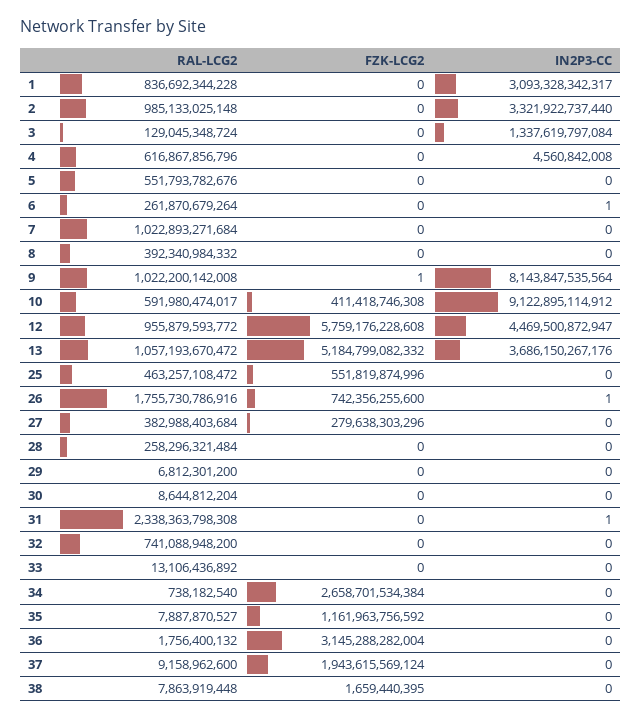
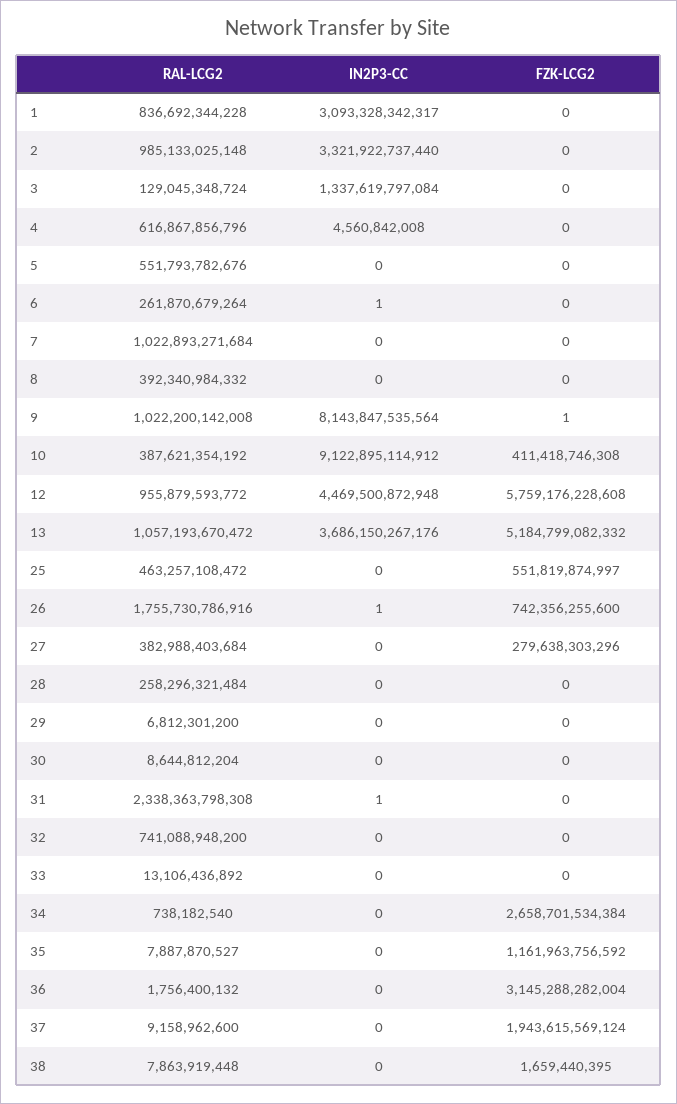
  {
    "RAL-LCG2": {
      "1": 836692344228,
      "2": 985133025148,
      "3": 129045348724,
      "4": 616867856796,
      "5": 551793782676,
      "6": 261870679264,
      "7": 1022893271684,
      "8": 392340984332,
      "9": 1022200142008,
-     "10": 591980474017,
+     "10": 387621354192,
      "12": 955879593772,
      "13": 1057193670472,
      "25": 463257108472,
      "26": 1755730786916,
      "27": 382988403684,
      "28": 258296321484,
      "29": 6812301200,
      "30": 8644812204,
      "31": 2338363798308,
      "32": 741088948200,
      "33": 13106436892,
      "34": 738182540,
      "35": 7887870527,
      "36": 1756400132,
      "37": 9158962600,
      "38": 7863919448
    },
    "FZK-LCG2": {
      "1": 0,
      "2": 0,
      "3": 0,
      "4": 0,
      "5": 0,
      "6": 0,
      "7": 0,
      "8": 0,
      "9": 1,
      "10": 411418746308,
      "12": 5759176228608,
      "13": 5184799082332,
-     "25": 551819874996,
+     "25": 551819874997,
      "26": 742356255600,
      "27": 279638303296,
      "28": 0,
      "29": 0,
      "30": 0,
      "31": 0,
      "32": 0,
      "33": 0,
      "34": 2658701534384,
      "35": 1161963756592,
      "36": 3145288282004,
      "37": 1943615569124,
      "38": 1659440395
    },
    "IN2P3-CC": {
      "1": 3093328342317,
      "2": 3321922737440,
      "3": 1337619797084,
      "4": 4560842008,
      "5": 0,
      "6": 1,
      "7": 0,
      "8": 0,
      "9": 8143847535564,
      "10": 9122895114912,
-     "12": 4469500872947,
+     "12": 4469500872948,
      "13": 3686150267176,
      "25": 0,
      "26": 1,
      "27": 0,
      "28": 0,
      "29": 0,
      "30": 0,
      "31": 1,
      "32": 0,
      "33": 0,
      "34": 0,
      "35": 0,
      "36": 0,
      "37": 0,
      "38": 0
    }
  }

